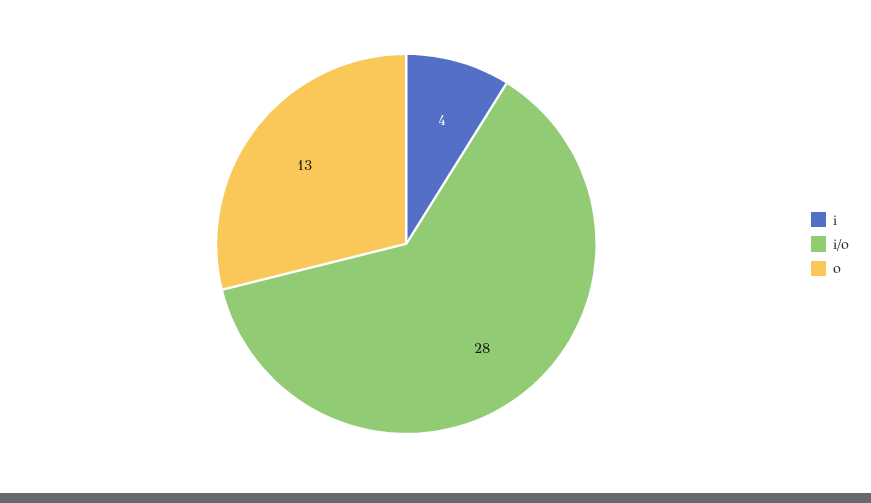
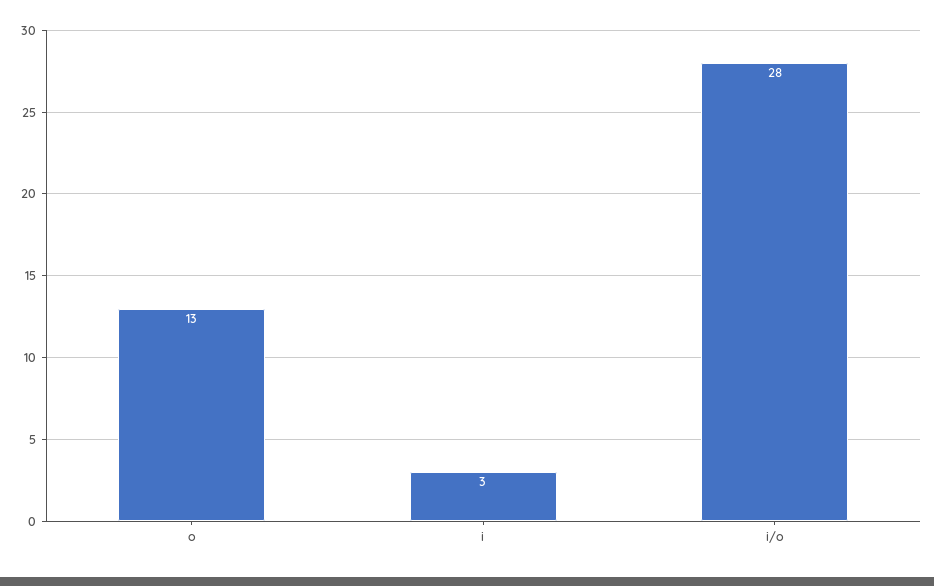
  {
-   "i": 4,
+   "i": 3,
    "i/o": 28,
    "o": 13
  }

